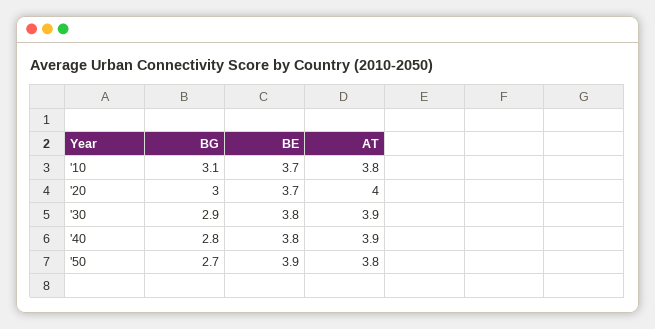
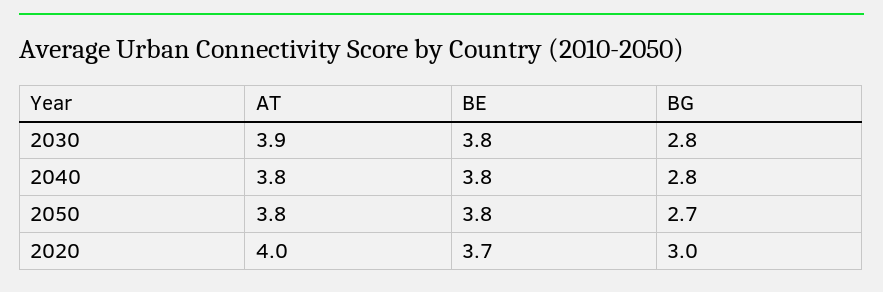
  {
    "BG": {
-     "'10": 3.1,
      "'20": 3,
-     "'30": 2.9,
+     "'30": 2.8,
      "'40": 2.8,
      "'50": 2.7
    },
    "BE": {
-     "'10": 3.7,
      "'20": 3.7,
      "'30": 3.8,
      "'40": 3.8,
-     "'50": 3.9
+     "'50": 3.8
    },
    "AT": {
-     "'10": 3.8,
      "'20": 4,
      "'30": 3.9,
-     "'40": 3.9,
+     "'40": 3.8,
      "'50": 3.8
    }
  }

